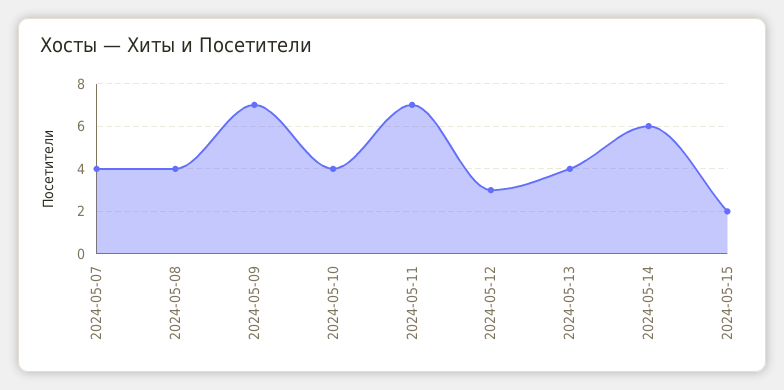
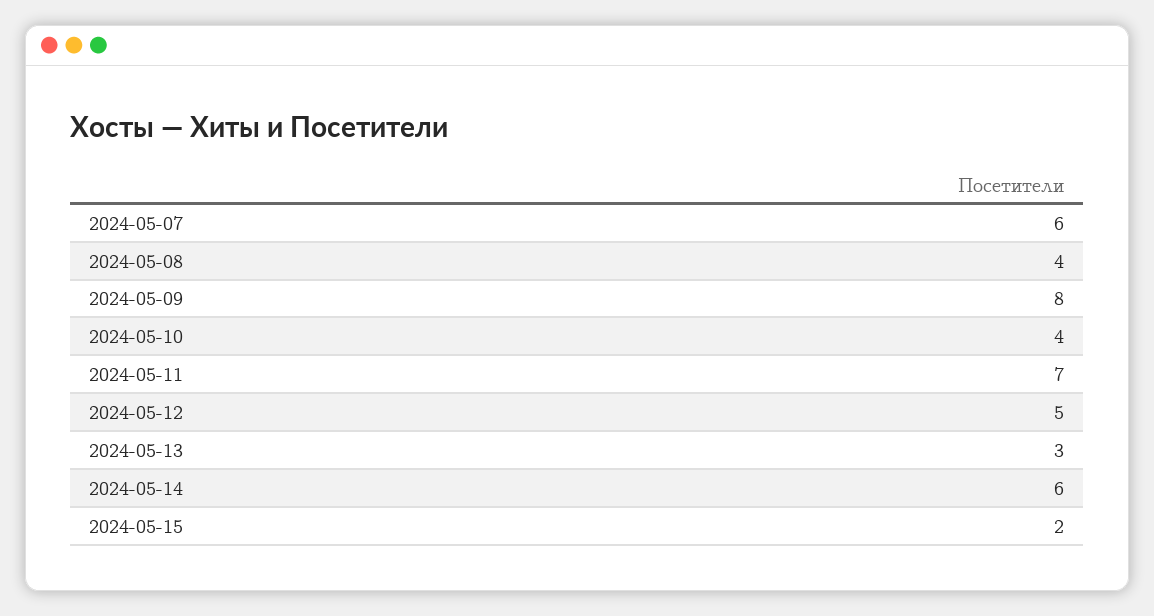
  {
-   "2024-05-07": 4,
+   "2024-05-07": 6,
    "2024-05-08": 4,
-   "2024-05-09": 7,
+   "2024-05-09": 8,
    "2024-05-10": 4,
    "2024-05-11": 7,
-   "2024-05-12": 3,
+   "2024-05-12": 5,
-   "2024-05-13": 4,
+   "2024-05-13": 3,
    "2024-05-14": 6,
    "2024-05-15": 2
  }

